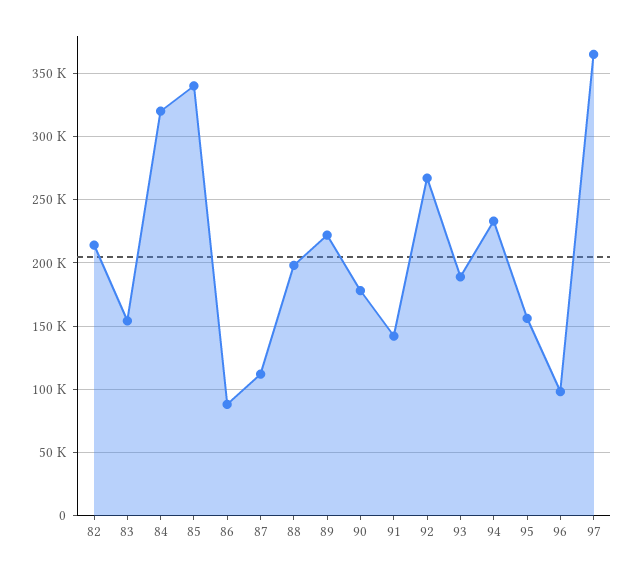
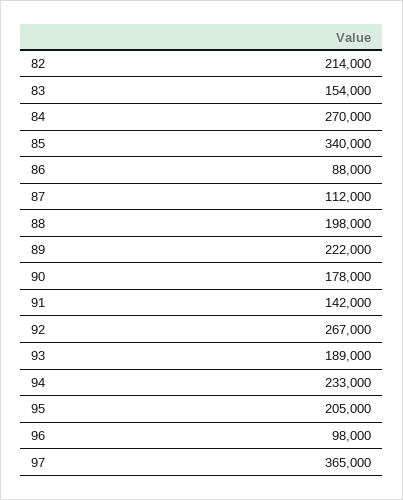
  {
    "82": 214000,
    "83": 154000,
-   "84": 320000,
+   "84": 270000,
    "85": 340000,
    "86": 88000,
    "87": 112000,
    "88": 198000,
    "89": 222000,
    "90": 178000,
    "91": 142000,
    "92": 267000,
    "93": 189000,
    "94": 233000,
-   "95": 155000,
+   "95": 205000,
    "96": 98000,
    "97": 365000
  }

